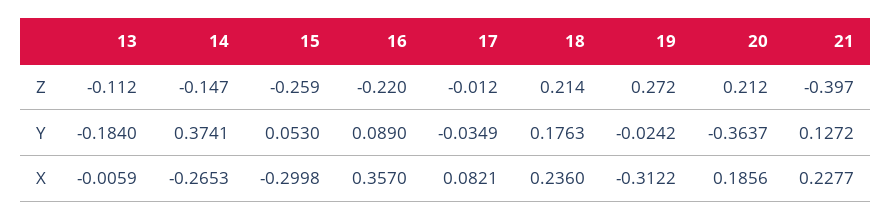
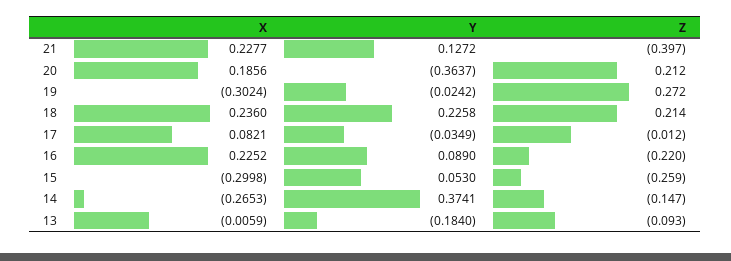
  {
    "13": {
-     "Z": -0.112,
+     "Z": -0.093,
      "Y": -0.184,
      "X": -0.0059
    },
    "14": {
      "Z": -0.147,
      "Y": 0.3741,
      "X": -0.2653
    },
    "15": {
      "Z": -0.259,
      "Y": 0.053,
      "X": -0.2998
    },
    "16": {
      "Z": -0.22,
      "Y": 0.089,
-     "X": 0.357
+     "X": 0.2252
    },
    "17": {
      "Z": -0.012,
      "Y": -0.0349,
      "X": 0.0821
    },
    "18": {
      "Z": 0.214,
-     "Y": 0.1763,
+     "Y": 0.2258,
      "X": 0.236
    },
    "19": {
      "Z": 0.272,
      "Y": -0.0242,
-     "X": -0.3122
+     "X": -0.3024
    },
    "20": {
      "Z": 0.212,
      "Y": -0.3637,
      "X": 0.1856
    },
    "21": {
      "Z": -0.397,
      "Y": 0.1272,
      "X": 0.2277
    }
  }

